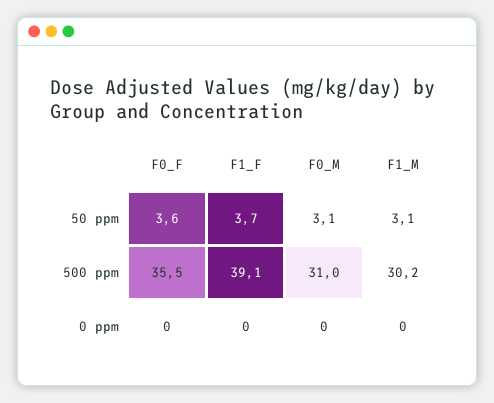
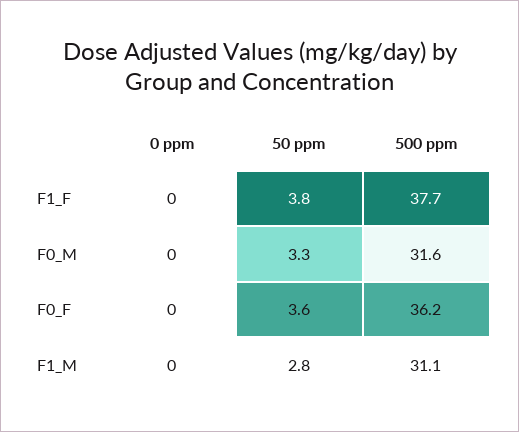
  {
    "F0_F": {
      "50 ppm": 3.6,
-     "500 ppm": 35.5,
+     "500 ppm": 36.2,
      "0 ppm": 0
    },
    "F1_F": {
-     "50 ppm": 3.7,
+     "50 ppm": 3.8,
-     "500 ppm": 39.1,
+     "500 ppm": 37.7,
      "0 ppm": 0
    },
    "F0_M": {
-     "50 ppm": 3.1,
+     "50 ppm": 3.3,
-     "500 ppm": 31,
+     "500 ppm": 31.6,
      "0 ppm": 0
    },
    "F1_M": {
-     "50 ppm": 3.1,
+     "50 ppm": 2.8,
-     "500 ppm": 30.2,
+     "500 ppm": 31.1,
      "0 ppm": 0
    }
  }

